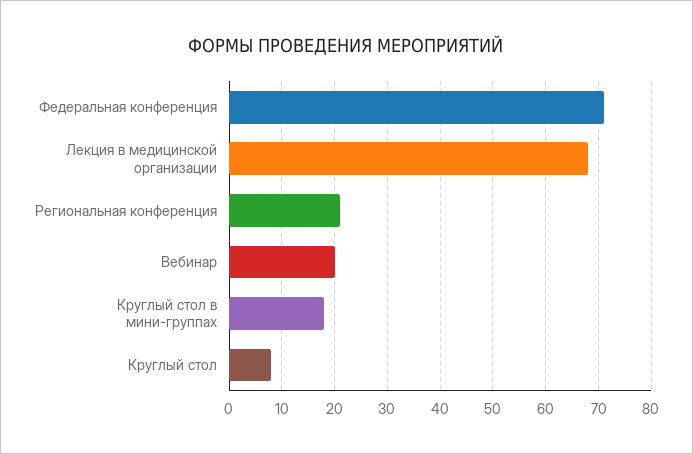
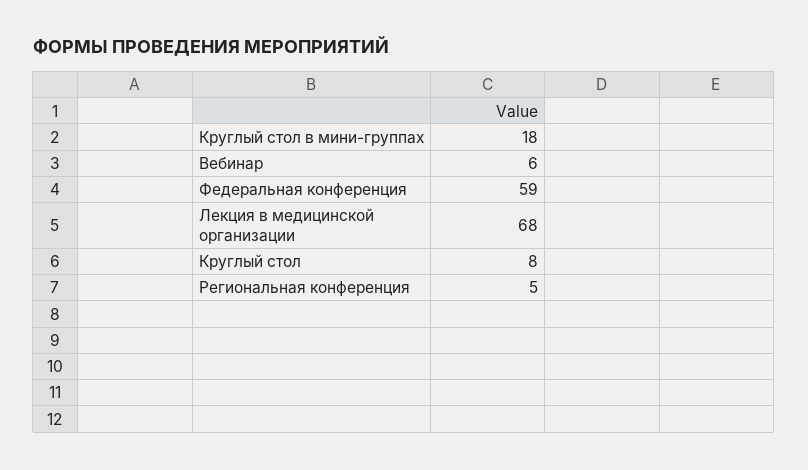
  {
-   "Федеральная конференция": 70,
+   "Федеральная конференция": 59,
    "Лекция в медицинской организации": 68,
-   "Региональная конференция": 20,
+   "Региональная конференция": 5,
-   "Вебинар": 20,
+   "Вебинар": 6,
    "Круглый стол в мини-группах": 18,
    "Круглый стол": 8
  }

